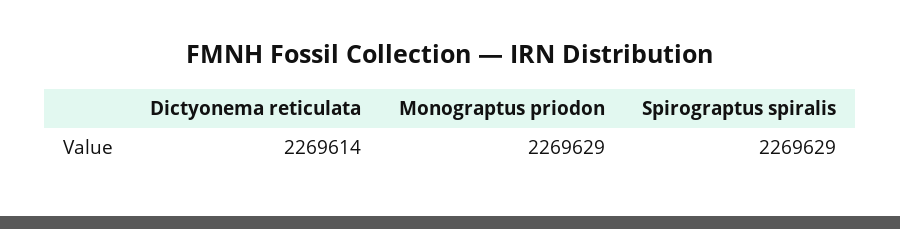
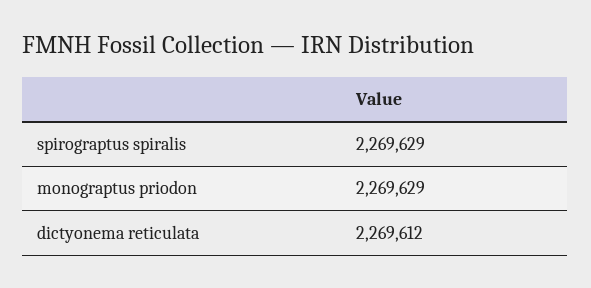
  {
-   "Dictyonema reticulata": 2269614,
+   "Dictyonema reticulata": 2269612,
    "Monograptus priodon": 2269629,
    "Spirograptus spiralis": 2269629
  }

